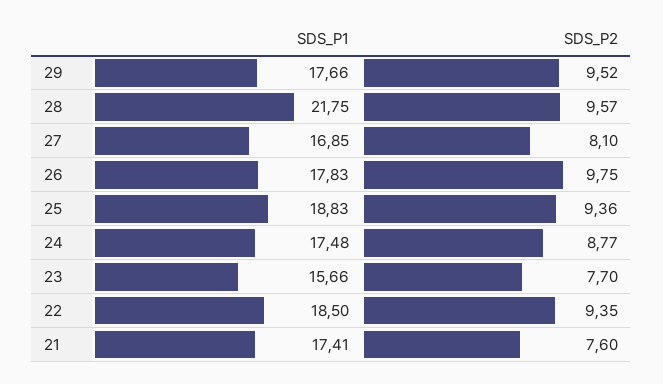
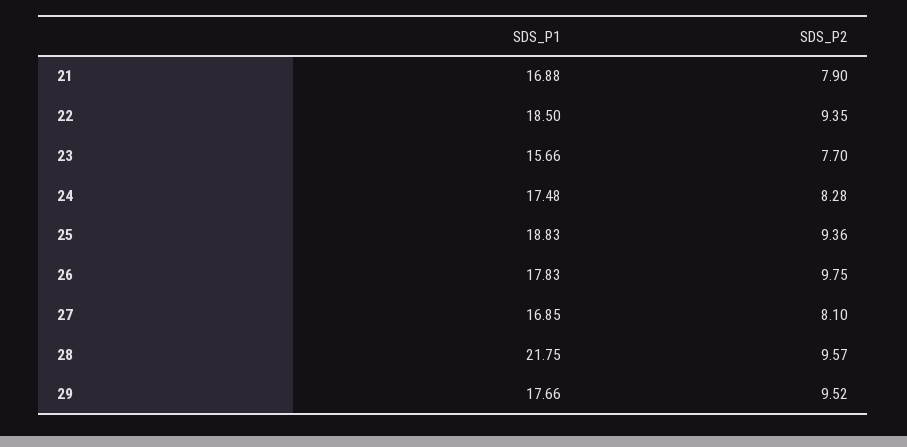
  {
    "SDS_P1": {
      "29": 17.66,
      "28": 21.75,
      "27": 16.85,
      "26": 17.83,
      "25": 18.83,
      "24": 17.48,
      "23": 15.66,
      "22": 18.5,
-     "21": 17.41
+     "21": 16.88
    },
    "SDS_P2": {
      "29": 9.52,
      "28": 9.57,
      "27": 8.1,
      "26": 9.75,
      "25": 9.36,
-     "24": 8.77,
+     "24": 8.28,
      "23": 7.7,
      "22": 9.35,
-     "21": 7.6
+     "21": 7.9
    }
  }

